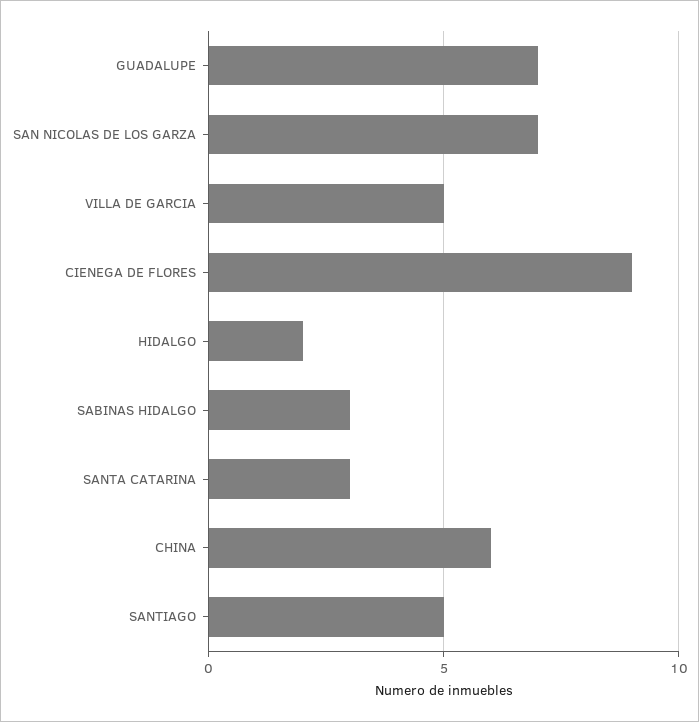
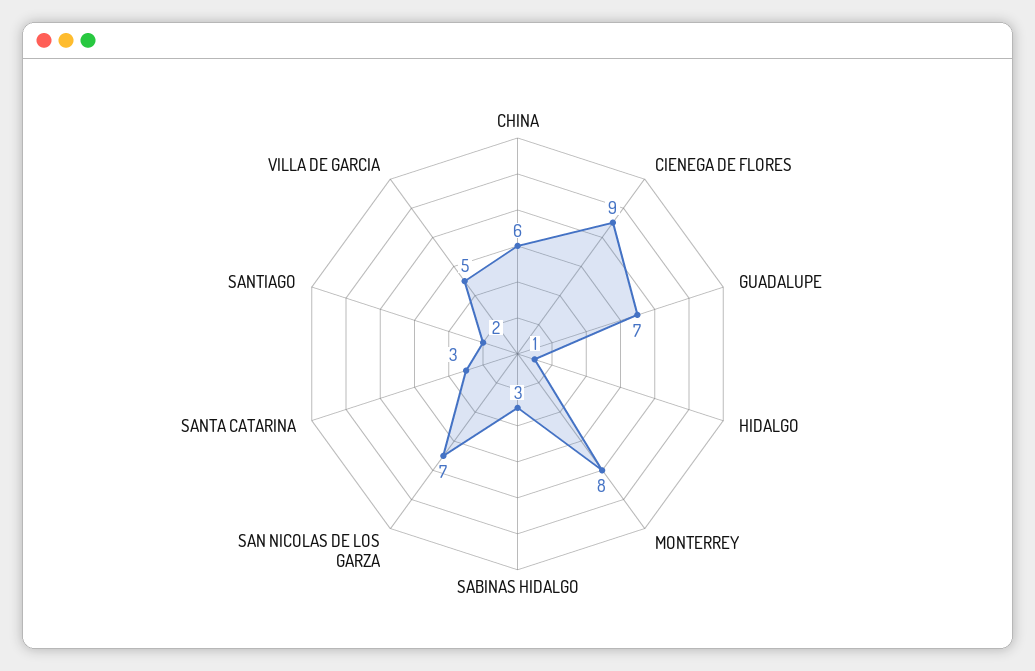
  {
    "GUADALUPE": 7,
    "SAN NICOLAS DE LOS GARZA": 7,
    "VILLA DE GARCIA": 5,
    "CIENEGA DE FLORES": 9,
-   "HIDALGO": 2,
+   "HIDALGO": 1,
    "SABINAS HIDALGO": 3,
    "SANTA CATARINA": 3,
    "CHINA": 6,
-   "SANTIAGO": 5
+   "SANTIAGO": 2,
+   "MONTERREY": 8
  }

